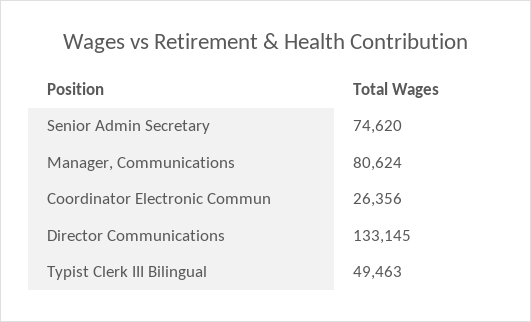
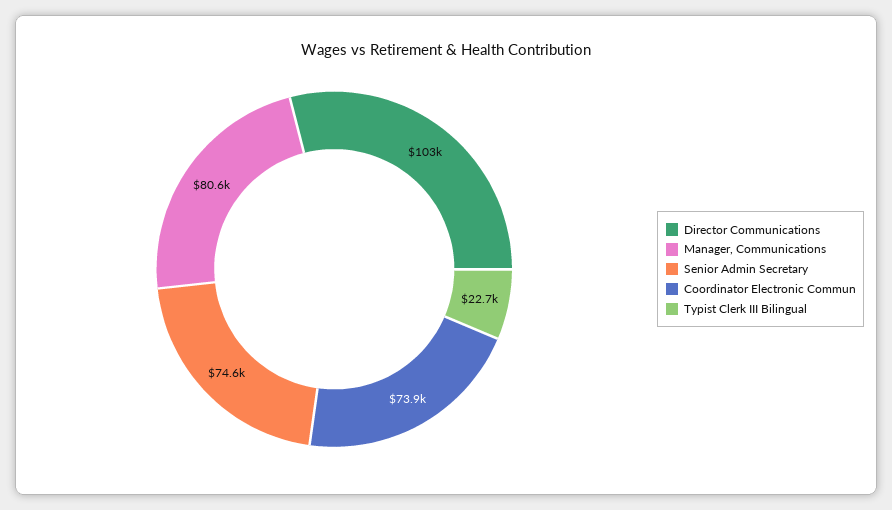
  {
    "Senior Admin Secretary": 74620,
    "Manager, Communications": 80624,
-   "Coordinator Electronic Commun": 26356,
+   "Coordinator Electronic Commun": 73900,
-   "Director Communications": 133145,
+   "Director Communications": 103000,
-   "Typist Clerk III Bilingual": 49463
+   "Typist Clerk III Bilingual": 22700
  }

